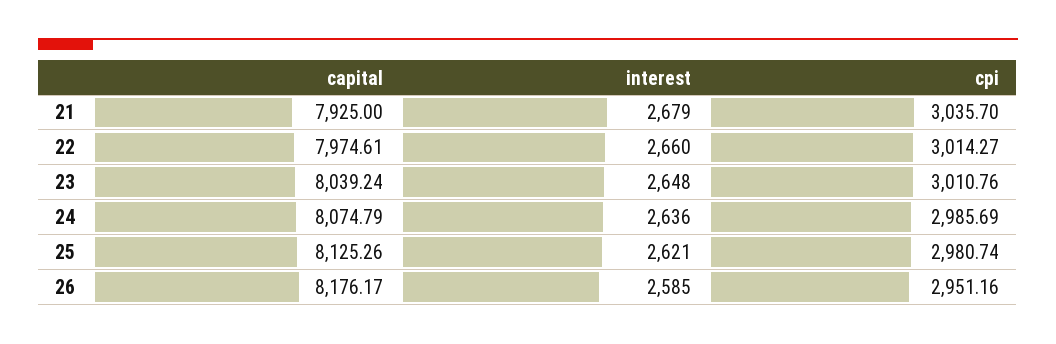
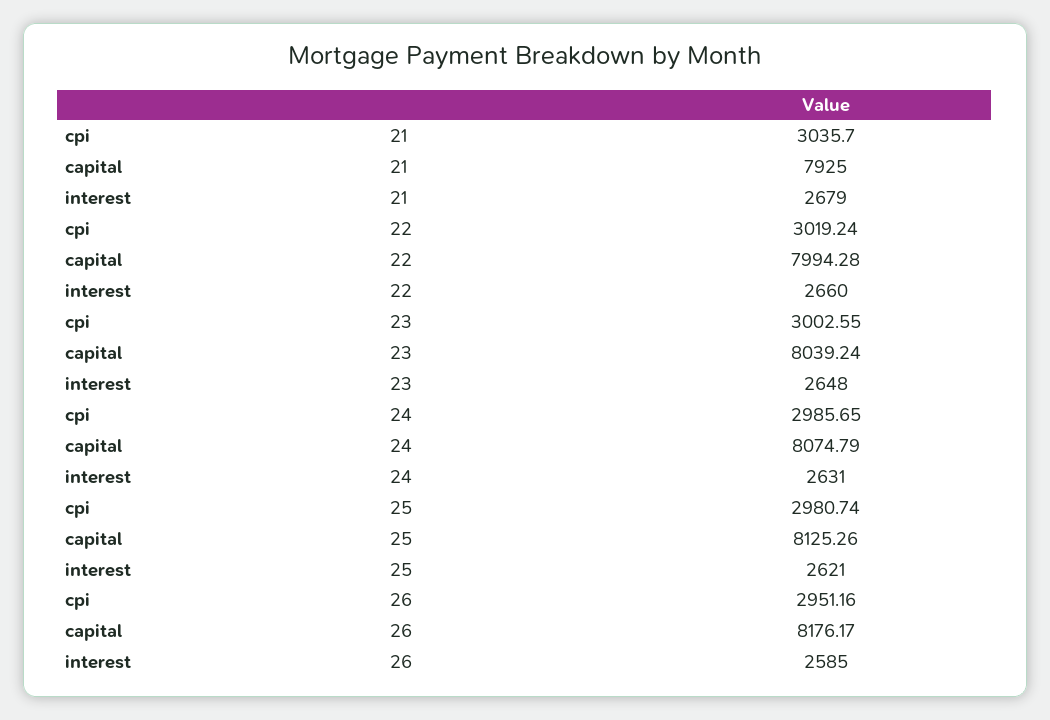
  {
    "capital": {
      "21": 7925,
-     "22": 7974.61,
+     "22": 7994.28,
      "23": 8039.24,
      "24": 8074.79,
      "25": 8125.26,
      "26": 8176.17
    },
    "interest": {
      "21": 2679,
      "22": 2660,
      "23": 2648,
-     "24": 2636,
+     "24": 2631,
      "25": 2621,
      "26": 2585
    },
    "cpi": {
      "21": 3035.7,
-     "22": 3014.27,
+     "22": 3019.24,
-     "23": 3010.76,
+     "23": 3002.55,
-     "24": 2985.69,
+     "24": 2985.65,
      "25": 2980.74,
      "26": 2951.16
    }
  }

